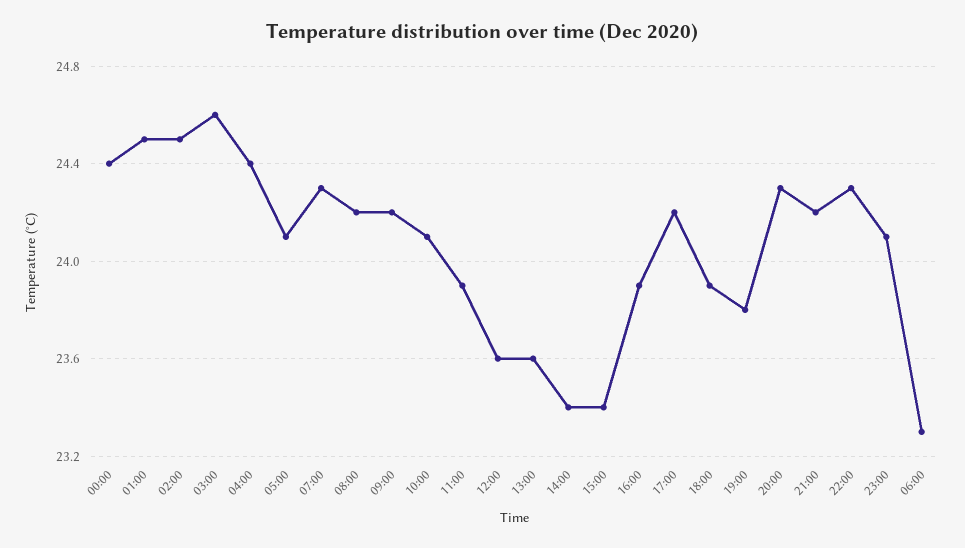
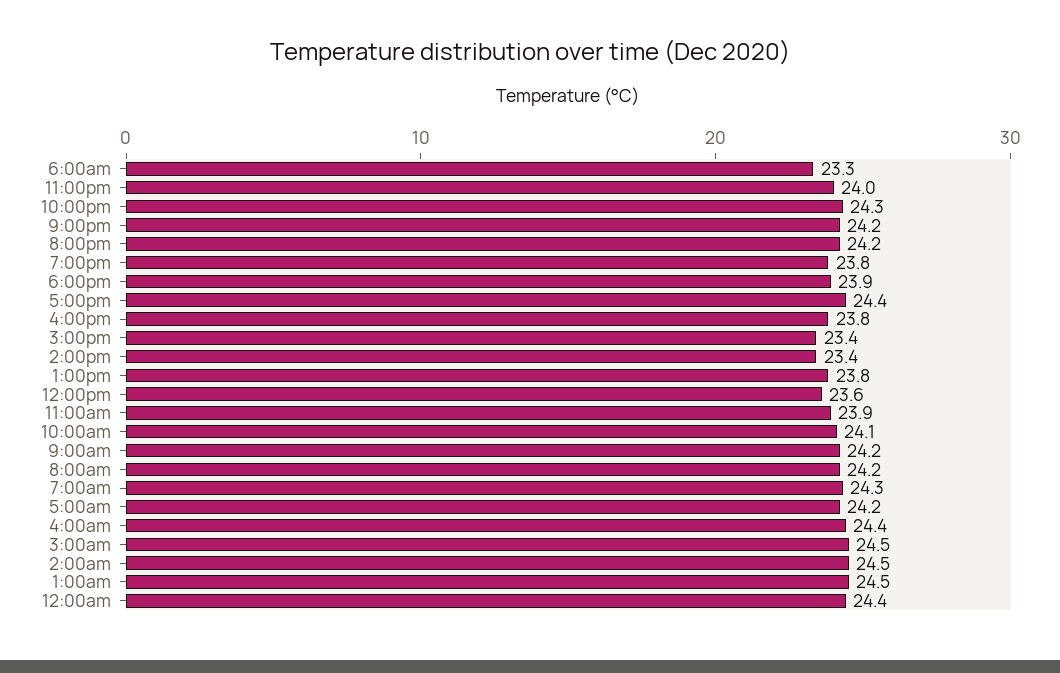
  {
    "00:00": 24.4,
    "01:00": 24.5,
    "02:00": 24.5,
-   "03:00": 24.6,
+   "03:00": 24.5,
    "04:00": 24.4,
-   "05:00": 24.1,
+   "05:00": 24.2,
    "07:00": 24.3,
    "08:00": 24.2,
    "09:00": 24.2,
    "10:00": 24.1,
    "11:00": 23.9,
    "12:00": 23.6,
-   "13:00": 23.6,
+   "13:00": 23.8,
    "14:00": 23.4,
    "15:00": 23.4,
-   "16:00": 23.9,
+   "16:00": 23.8,
-   "17:00": 24.2,
+   "17:00": 24.4,
    "18:00": 23.9,
    "19:00": 23.8,
-   "20:00": 24.3,
+   "20:00": 24.2,
    "21:00": 24.2,
    "22:00": 24.3,
-   "23:00": 24.1,
+   "23:00": 24,
    "06:00": 23.3
  }

